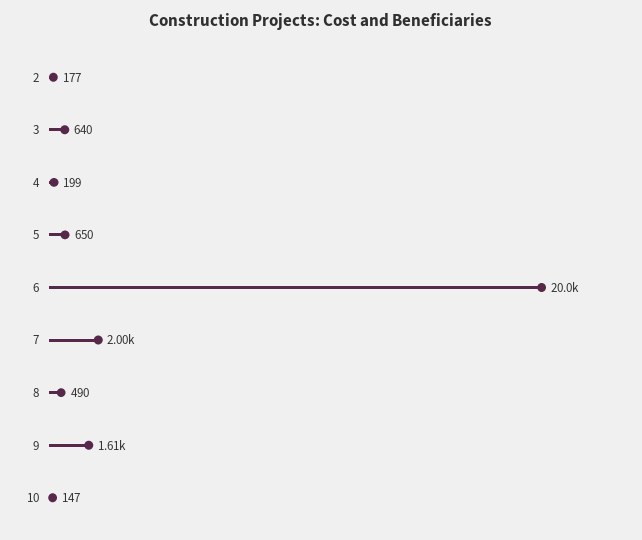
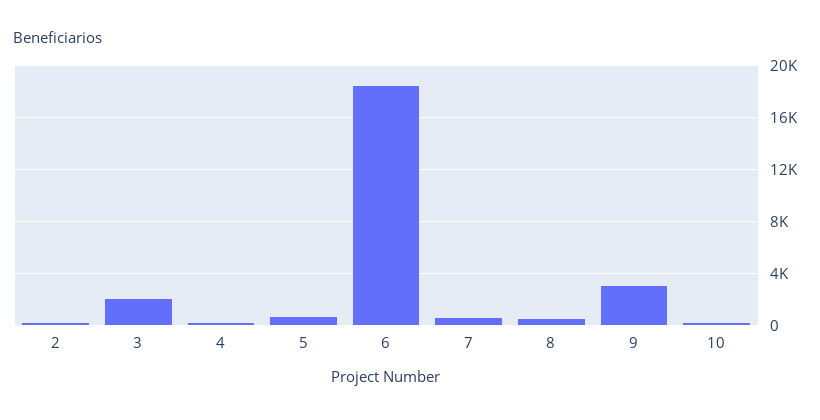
  {
    "2": 177,
-   "3": 640,
+   "3": 2000,
    "4": 199,
    "5": 650,
-   "6": 20000,
+   "6": 18500,
-   "7": 2000,
+   "7": 500,
    "8": 490,
-   "9": 1610,
+   "9": 3000,
    "10": 147
  }

